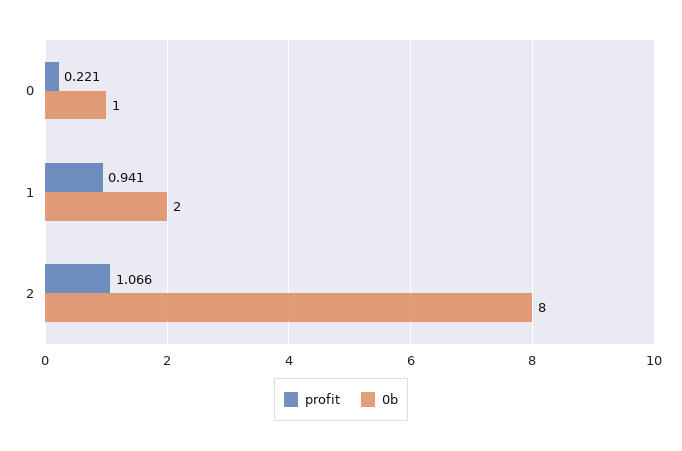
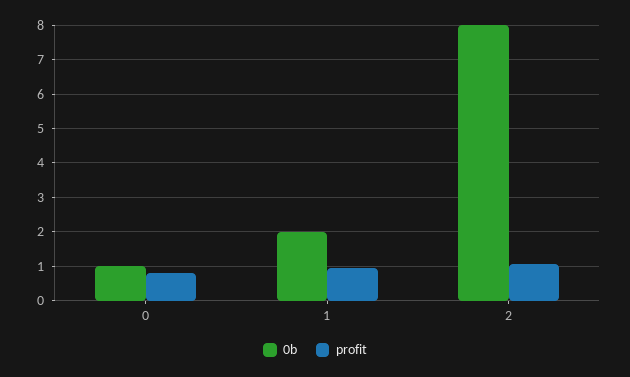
  {
    "profit": {
-     "0": 0.221,
+     "0": 0.8,
      "1": 0.941,
      "2": 1.066
    },
    "0b": {
      "0": 1,
      "1": 2,
      "2": 8
    }
  }

